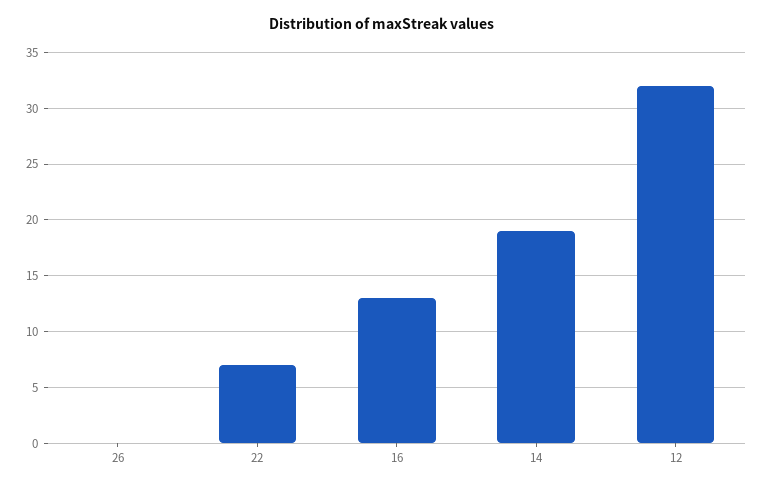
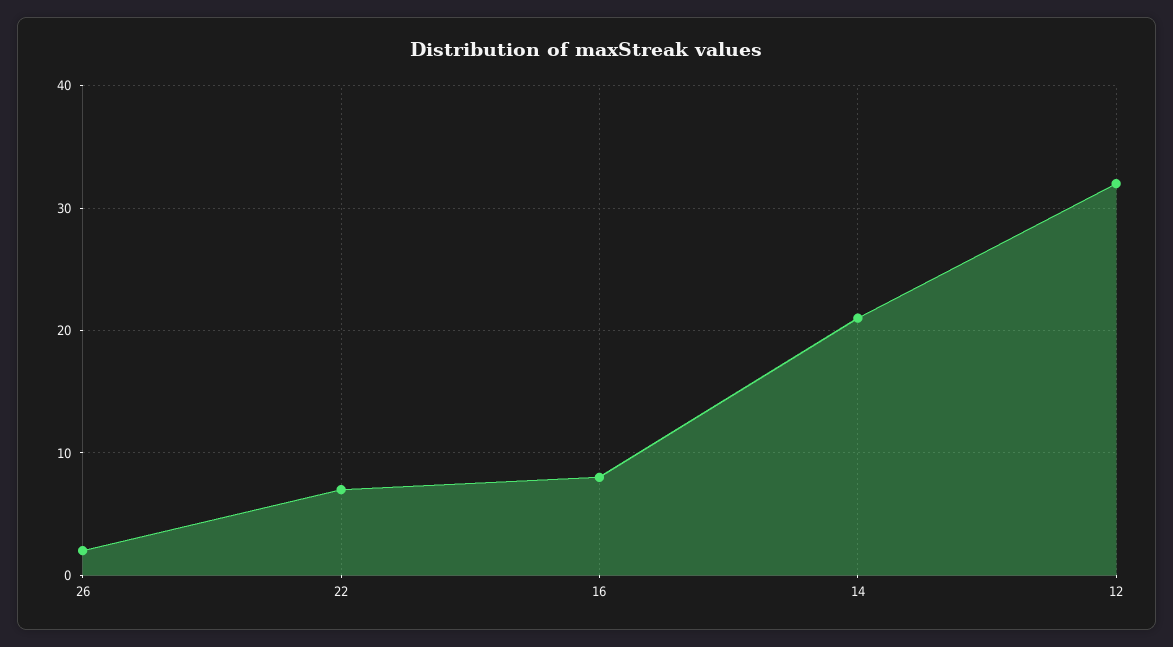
  {
-   "26": 0,
+   "26": 2,
    "22": 7,
-   "16": 13,
+   "16": 8,
-   "14": 19,
+   "14": 21,
    "12": 32
  }

